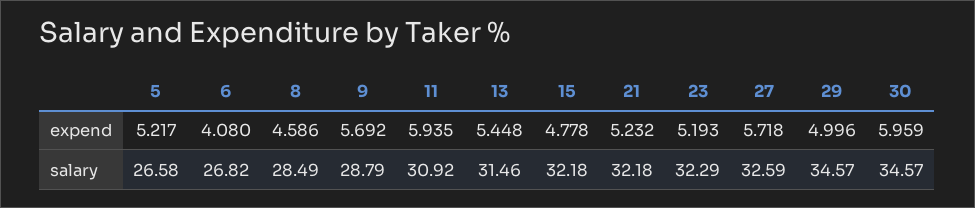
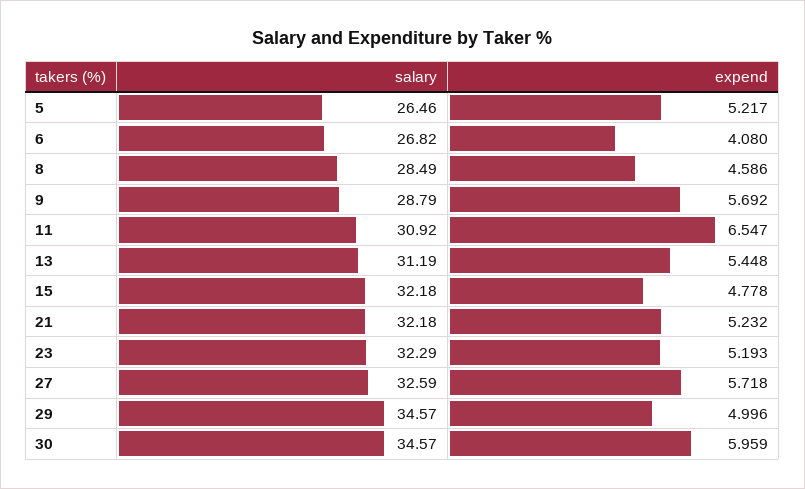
  {
    "5": {
      "expend": 5.217,
-     "salary": 26.58
+     "salary": 26.46
    },
    "6": {
      "expend": 4.08,
      "salary": 26.82
    },
    "8": {
      "expend": 4.586,
      "salary": 28.49
    },
    "9": {
      "expend": 5.692,
      "salary": 28.79
    },
    "11": {
-     "expend": 5.935,
+     "expend": 6.547,
      "salary": 30.92
    },
    "13": {
      "expend": 5.448,
-     "salary": 31.46
+     "salary": 31.19
    },
    "15": {
      "expend": 4.778,
      "salary": 32.18
    },
    "21": {
      "expend": 5.232,
      "salary": 32.18
    },
    "23": {
      "expend": 5.193,
      "salary": 32.29
    },
    "27": {
      "expend": 5.718,
      "salary": 32.59
    },
    "29": {
      "expend": 4.996,
      "salary": 34.57
    },
    "30": {
      "expend": 5.959,
      "salary": 34.57
    }
  }

